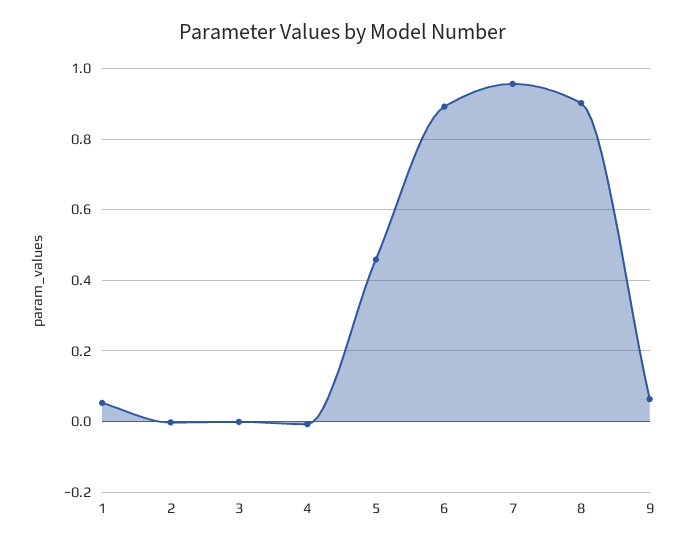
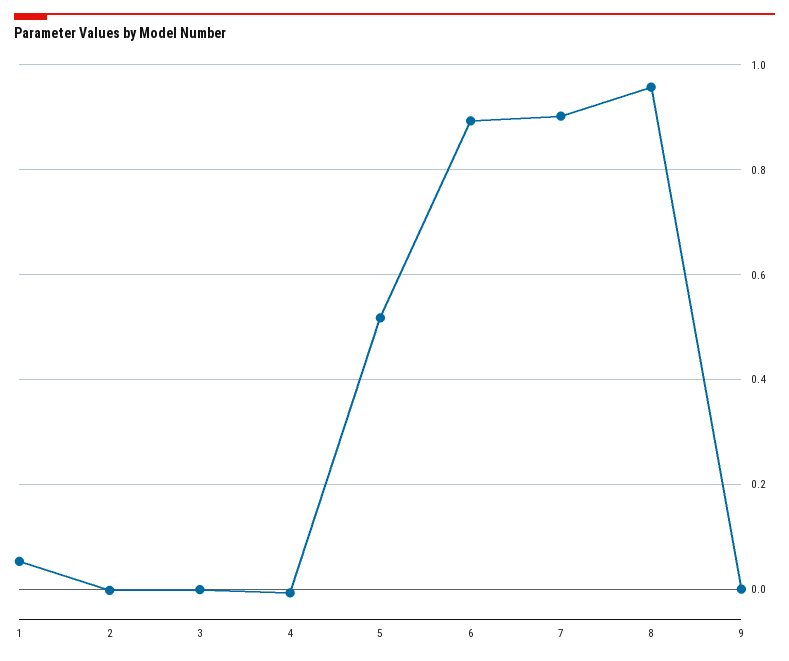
  {
    "1": 0.06,
    "2": 0,
    "3": 0,
    "4": 0,
-   "5": 0.46,
+   "5": 0.52,
    "6": 0.9,
-   "7": 0.96,
+   "7": 0.9,
-   "8": 0.9,
+   "8": 0.96,
-   "9": 0.06
+   "9": 0
  }

